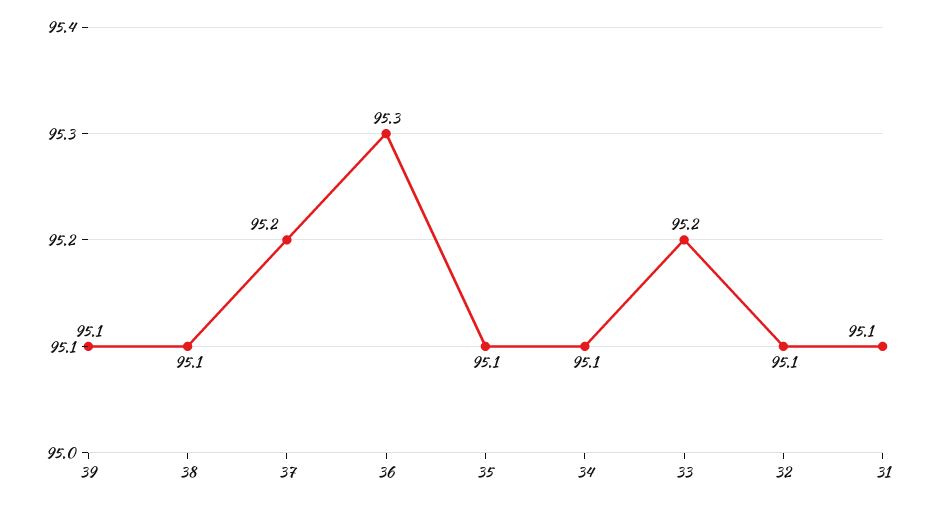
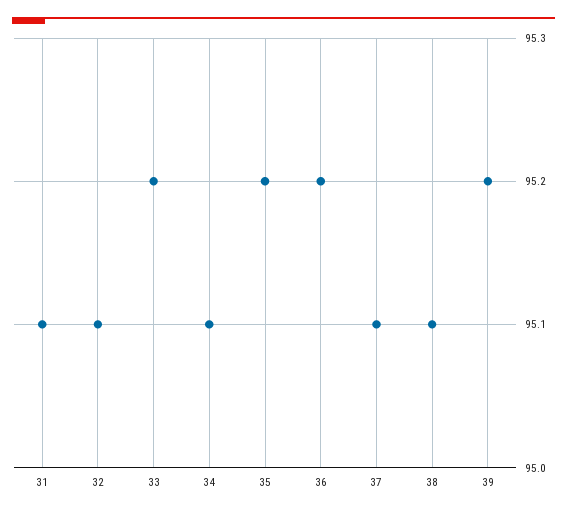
  {
-   "39": 95.1,
+   "39": 95.2,
    "38": 95.1,
-   "37": 95.2,
+   "37": 95.1,
-   "36": 95.3,
+   "36": 95.2,
-   "35": 95.1,
+   "35": 95.2,
    "34": 95.1,
    "33": 95.2,
    "32": 95.1,
    "31": 95.1
  }

